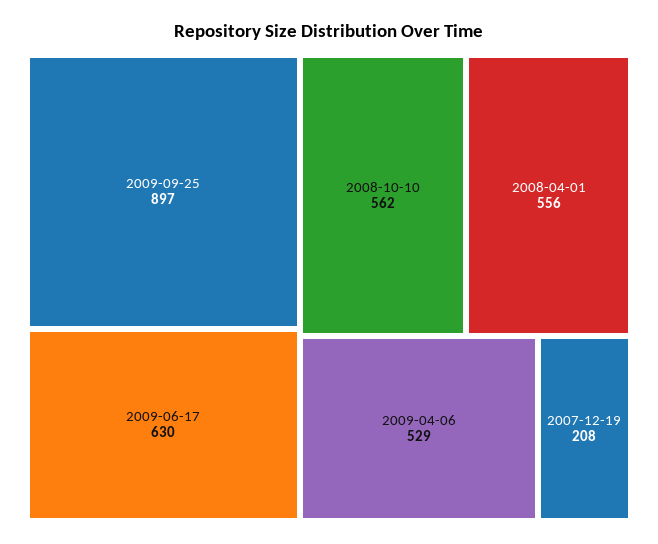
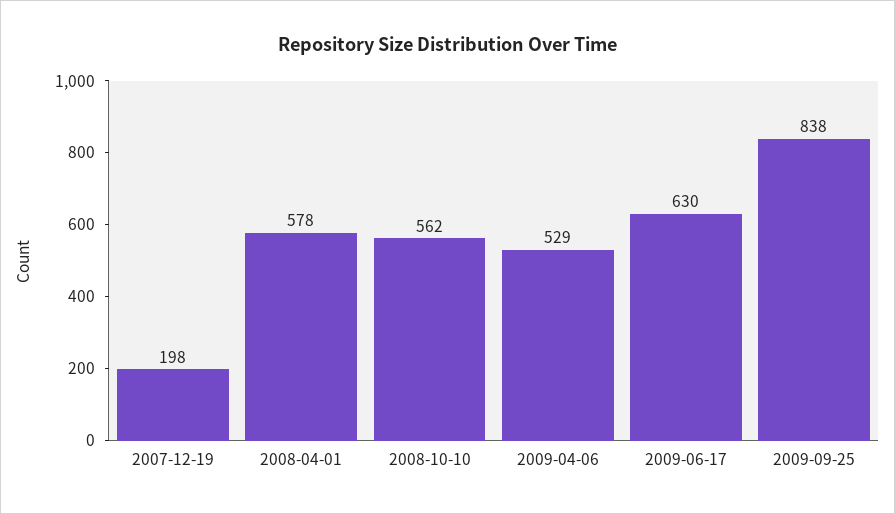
  {
-   "2009-09-25": 897,
+   "2009-09-25": 838,
    "2009-06-17": 630,
    "2008-10-10": 562,
-   "2008-04-01": 556,
+   "2008-04-01": 578,
    "2009-04-06": 529,
-   "2007-12-19": 208
+   "2007-12-19": 198
  }

